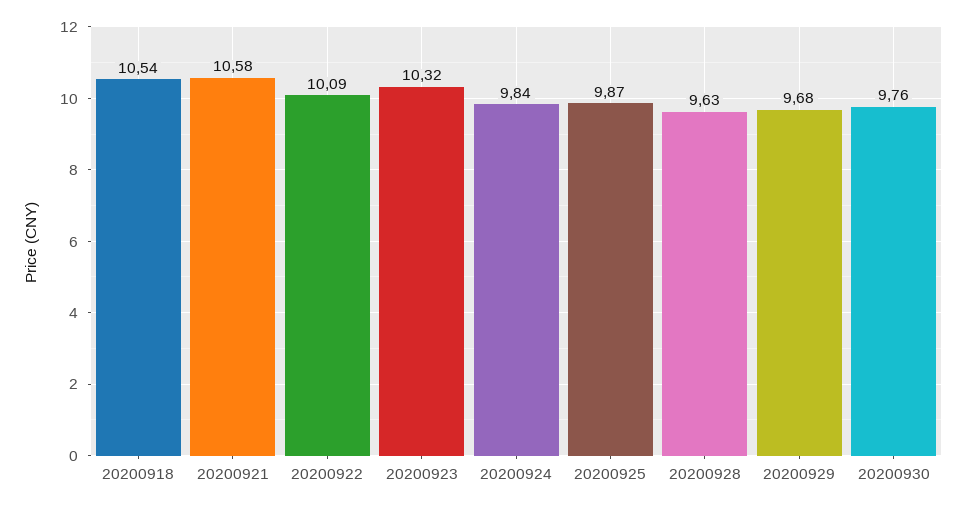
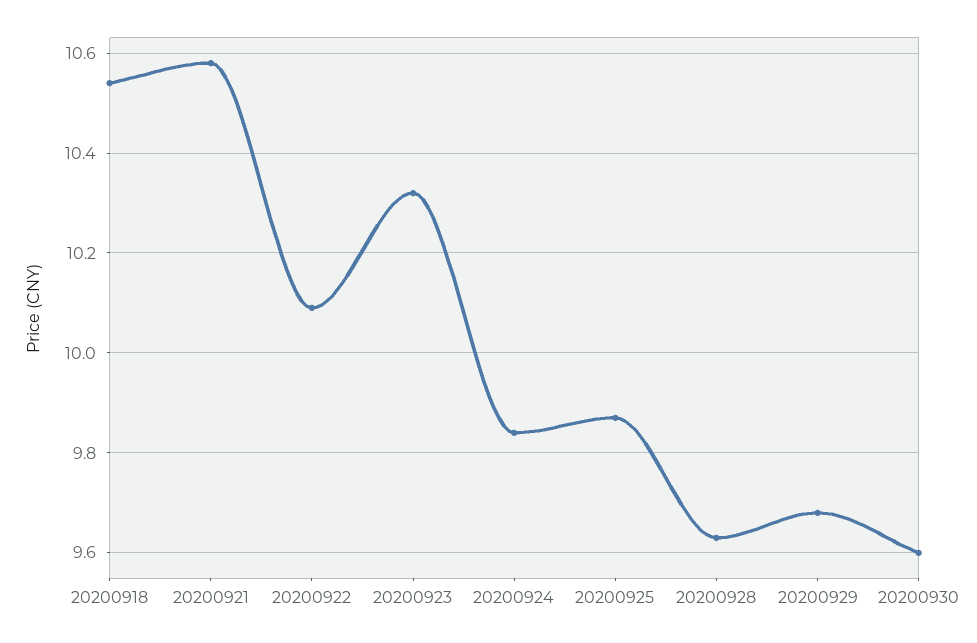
  {
    "20200918": 10.54,
    "20200921": 10.58,
    "20200922": 10.09,
    "20200923": 10.32,
    "20200924": 9.84,
    "20200925": 9.87,
    "20200928": 9.63,
    "20200929": 9.68,
-   "20200930": 9.76
+   "20200930": 9.6
  }

